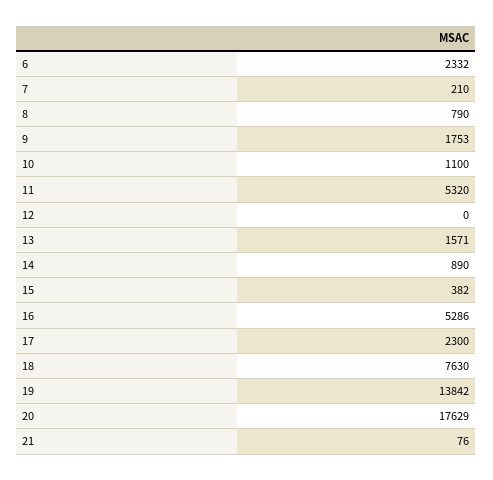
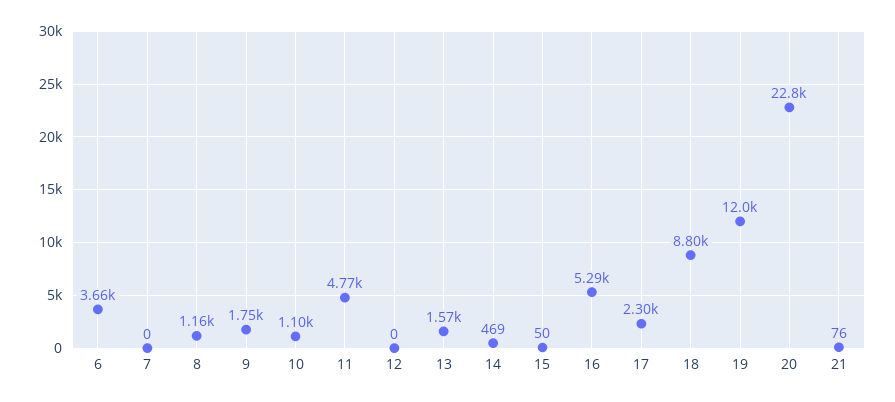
  {
-   "6": 2332,
+   "6": 3660,
-   "7": 210,
+   "7": 0,
-   "8": 790,
+   "8": 1160,
    "9": 1753,
    "10": 1100,
-   "11": 5320,
+   "11": 4770,
    "12": 0,
    "13": 1571,
-   "14": 890,
+   "14": 469,
-   "15": 382,
+   "15": 50,
    "16": 5286,
    "17": 2300,
-   "18": 7630,
+   "18": 8800,
-   "19": 13842,
+   "19": 12000,
-   "20": 17629,
+   "20": 22800,
    "21": 76
  }

